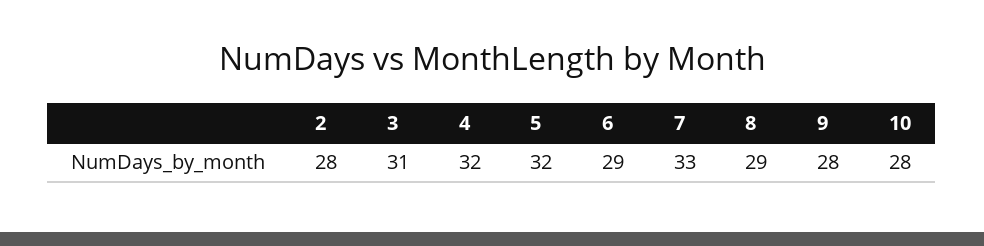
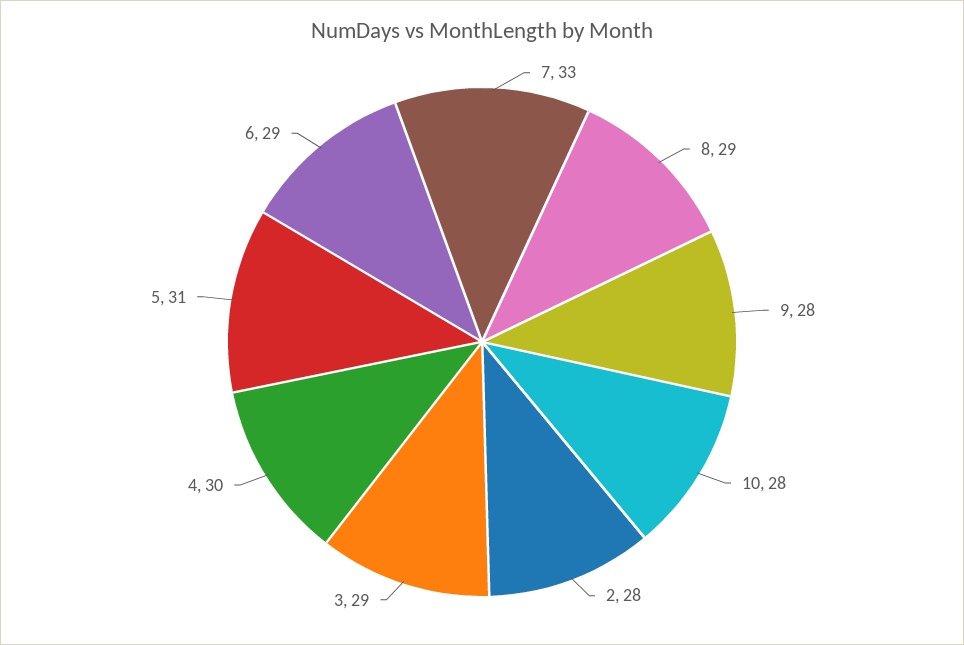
  {
    "2": 28,
-   "3": 31,
+   "3": 29,
-   "4": 32,
+   "4": 30,
-   "5": 32,
+   "5": 31,
    "6": 29,
    "7": 33,
    "8": 29,
    "9": 28,
    "10": 28
  }

